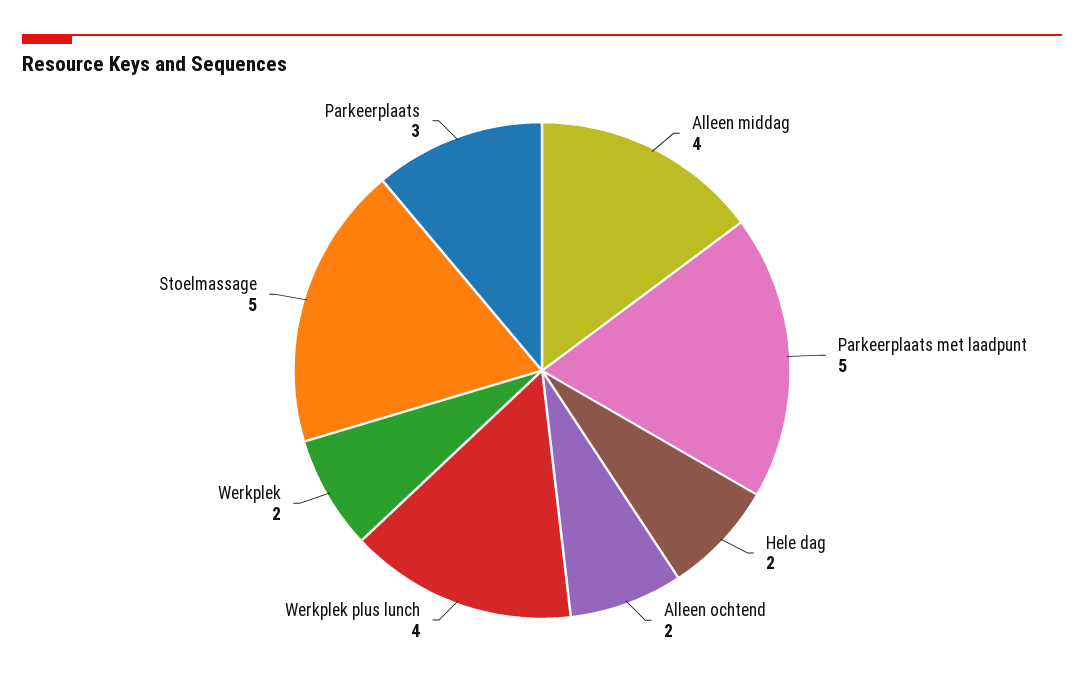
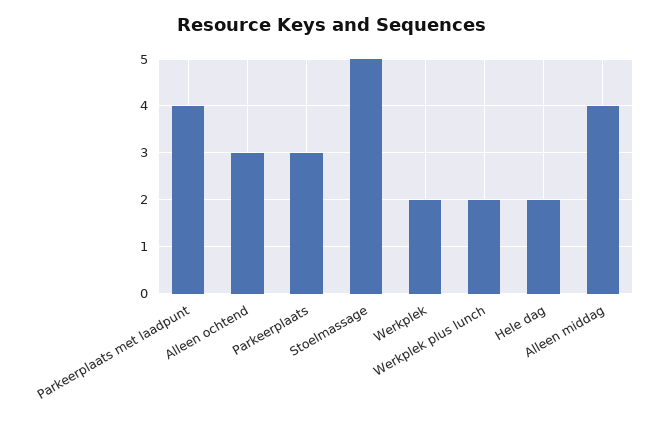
  {
    "Alleen middag": 4,
-   "Parkeerplaats met laadpunt": 5,
+   "Parkeerplaats met laadpunt": 4,
    "Hele dag": 2,
-   "Alleen ochtend": 2,
+   "Alleen ochtend": 3,
-   "Werkplek plus lunch": 4,
+   "Werkplek plus lunch": 2,
    "Werkplek": 2,
    "Stoelmassage": 5,
    "Parkeerplaats": 3
  }

